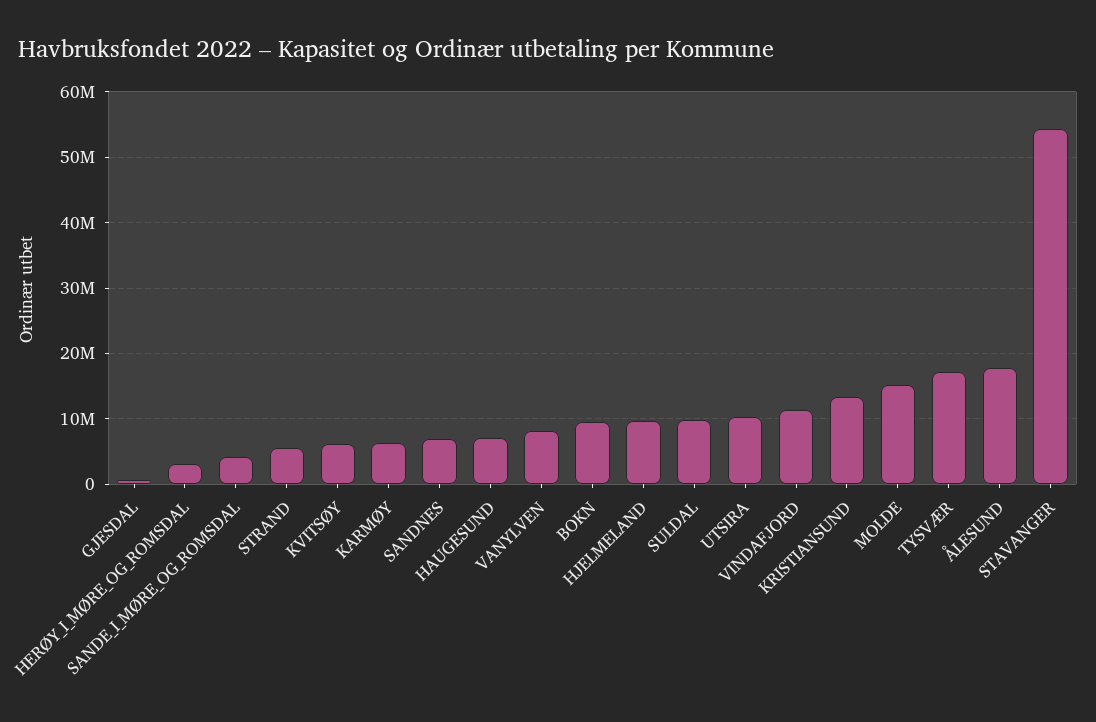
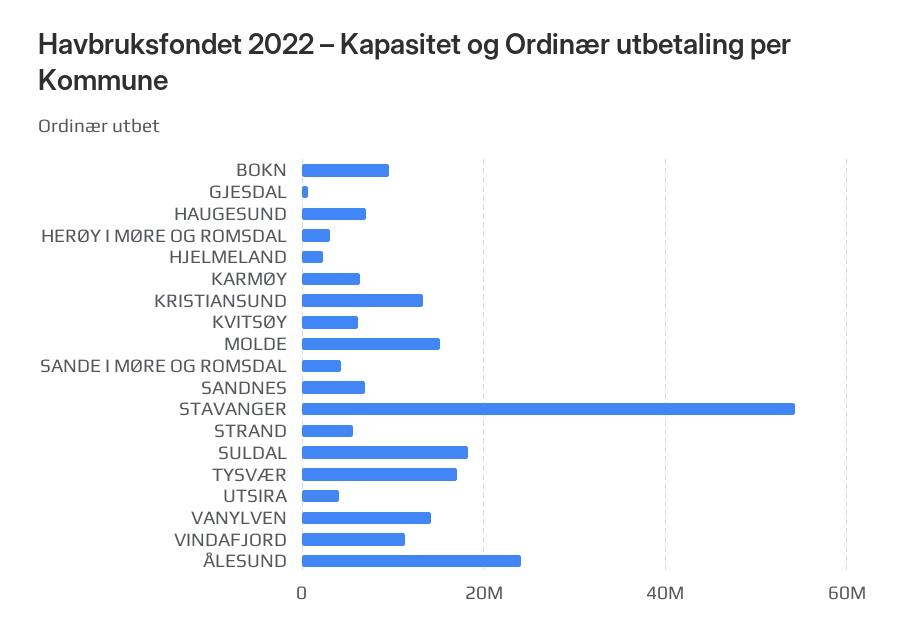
  {
    "GJESDAL": 1000000,
    "HERØY_I_MØRE_OG_ROMSDAL": 3000000,
    "SANDE_I_MØRE_OG_ROMSDAL": 4000000,
    "STRAND": 6000000,
    "KVITSØY": 6000000,
    "KARMØY": 6000000,
    "SANDNES": 7000000,
    "HAUGESUND": 7000000,
-   "VANYLVEN": 8000000,
+   "VANYLVEN": 14000000,
    "BOKN": 10000000,
-   "HJELMELAND": 10000000,
+   "HJELMELAND": 2000000,
-   "SULDAL": 10000000,
+   "SULDAL": 18000000,
-   "UTSIRA": 10000000,
+   "UTSIRA": 4000000,
    "VINDAFJORD": 11000000,
    "KRISTIANSUND": 13000000,
    "MOLDE": 15000000,
    "TYSVÆR": 17000000,
-   "ÅLESUND": 18000000,
+   "ÅLESUND": 24000000,
    "STAVANGER": 54000000
  }

